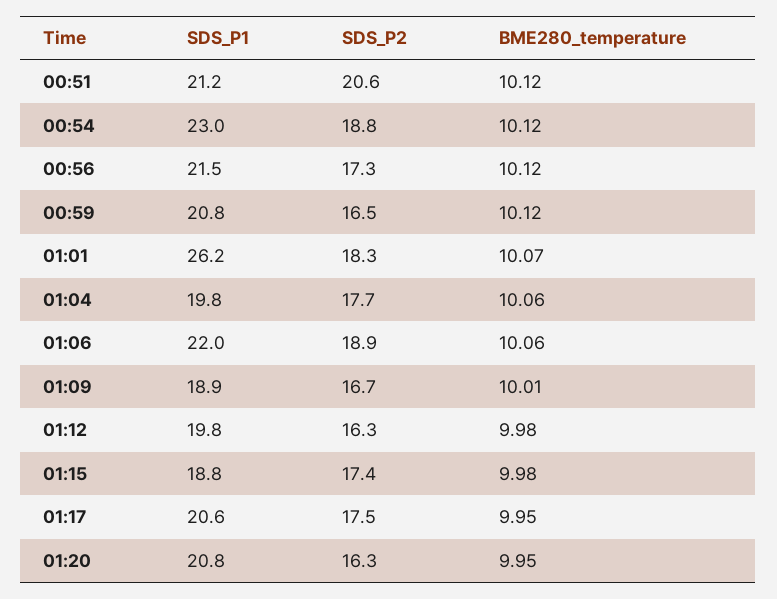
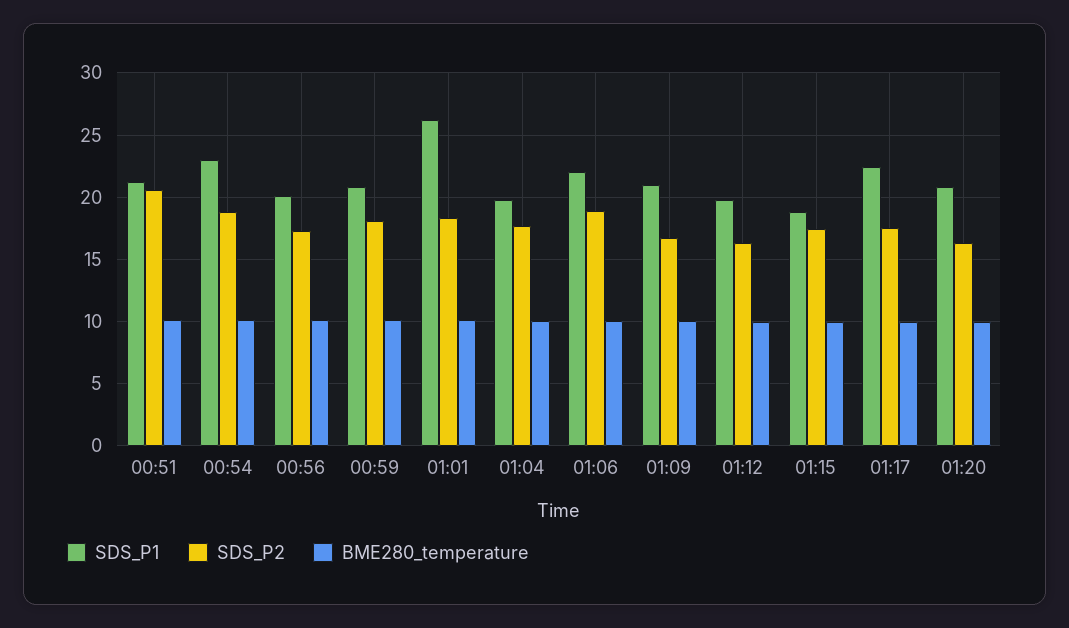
  {
    "SDS_P1": {
      "00:51": 21.2,
      "00:54": 23,
-     "00:56": 21.5,
+     "00:56": 20,
      "00:59": 20.8,
      "01:01": 26.2,
      "01:04": 19.8,
      "01:06": 22,
-     "01:09": 18.9,
+     "01:09": 21,
      "01:12": 19.8,
      "01:15": 18.8,
-     "01:17": 20.6,
+     "01:17": 22.5,
      "01:20": 20.8
    },
    "SDS_P2": {
      "00:51": 20.6,
      "00:54": 18.8,
      "00:56": 17.3,
-     "00:59": 16.5,
+     "00:59": 18,
      "01:01": 18.3,
      "01:04": 17.7,
      "01:06": 18.9,
      "01:09": 16.7,
      "01:12": 16.3,
      "01:15": 17.4,
      "01:17": 17.5,
      "01:20": 16.3
    },
    "BME280_temperature": {
      "00:51": 10.12,
      "00:54": 10.12,
      "00:56": 10.12,
      "00:59": 10.12,
      "01:01": 10.07,
      "01:04": 10.06,
      "01:06": 10.06,
      "01:09": 10.01,
      "01:12": 9.98,
      "01:15": 9.98,
      "01:17": 9.95,
      "01:20": 9.95
    }
  }

